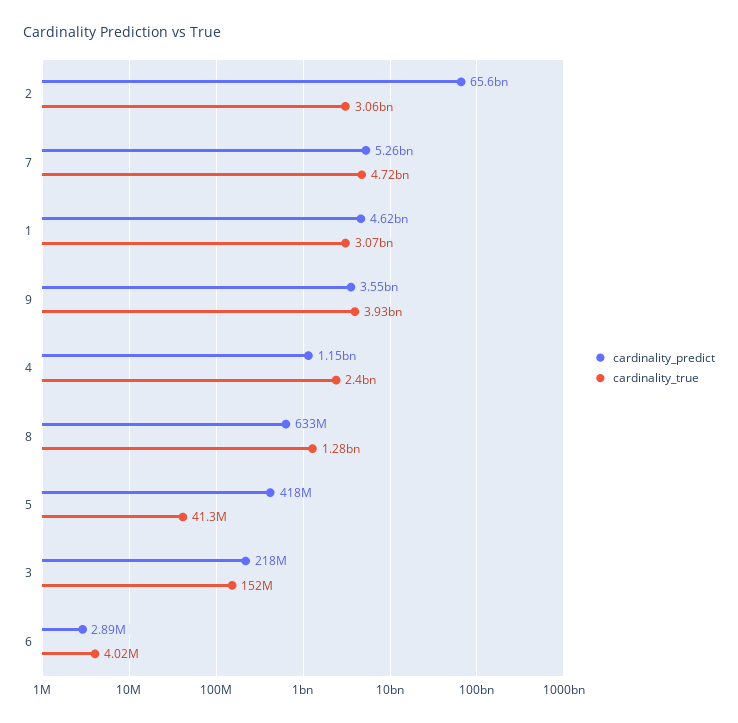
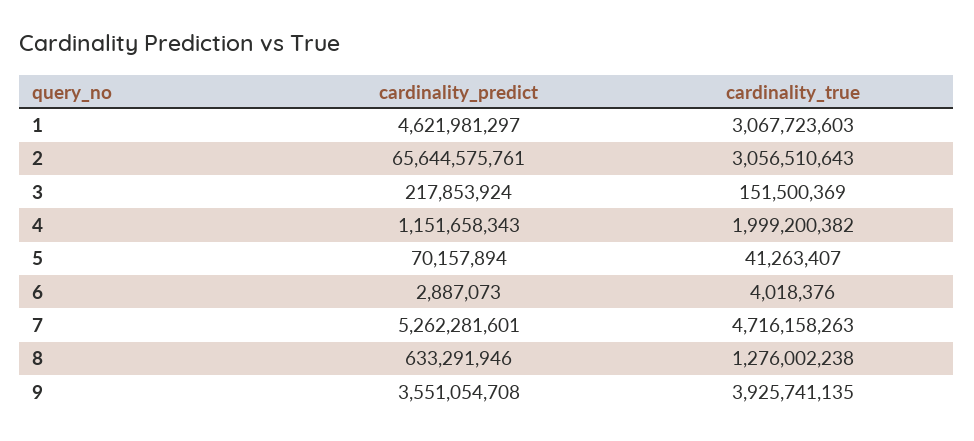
  {
    "cardinality_predict": {
      "2": 65644575761,
      "7": 5262281601,
      "1": 4621981297,
      "9": 3551054708,
      "4": 1151658343,
      "8": 633291946,
-     "5": 418000000,
+     "5": 70157894,
      "3": 217853924,
      "6": 2887073
    },
    "cardinality_true": {
      "2": 3056510643,
      "7": 4716158263,
      "1": 3067723603,
      "9": 3925741135,
-     "4": 2400000000,
+     "4": 1999200382,
      "8": 1276002238,
      "5": 41263407,
      "3": 151500369,
      "6": 4018376
    }
  }

